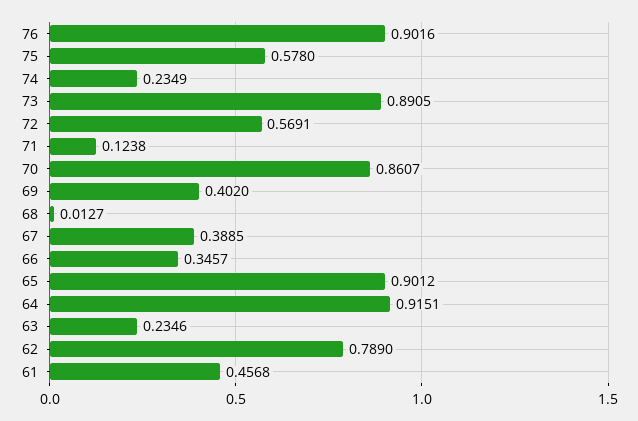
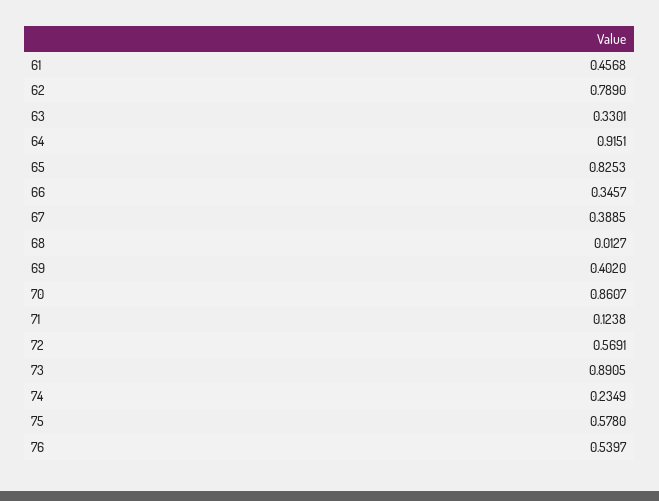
  {
-   "76": 0.9016,
+   "76": 0.5397,
    "75": 0.578,
    "74": 0.2349,
    "73": 0.8905,
    "72": 0.5691,
    "71": 0.1238,
    "70": 0.8607,
    "69": 0.402,
    "68": 0.0127,
    "67": 0.3885,
    "66": 0.3457,
-   "65": 0.9012,
+   "65": 0.8253,
    "64": 0.9151,
-   "63": 0.2346,
+   "63": 0.3301,
    "62": 0.789,
    "61": 0.4568
  }

